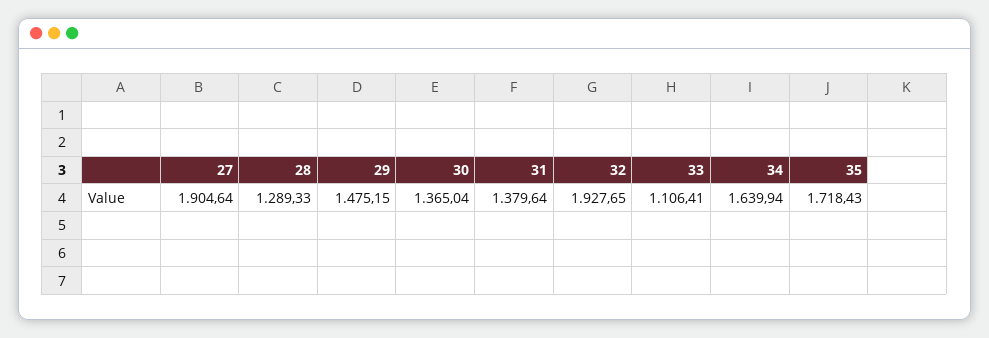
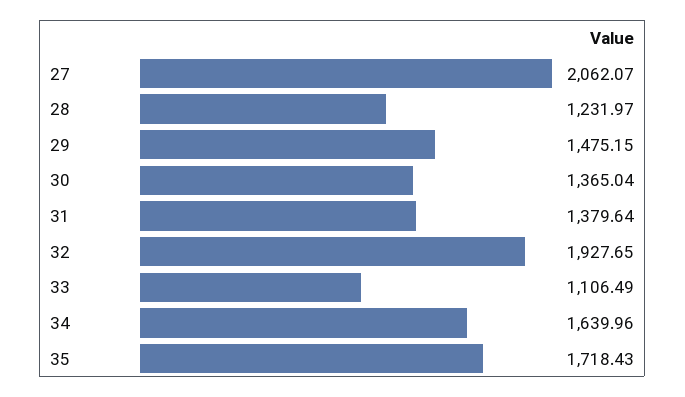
  {
-   "27": 1904.64,
+   "27": 2062.07,
-   "28": 1289.33,
+   "28": 1231.97,
    "29": 1475.15,
    "30": 1365.04,
    "31": 1379.64,
    "32": 1927.65,
-   "33": 1106.41,
+   "33": 1106.49,
-   "34": 1639.94,
+   "34": 1639.96,
    "35": 1718.43
  }

